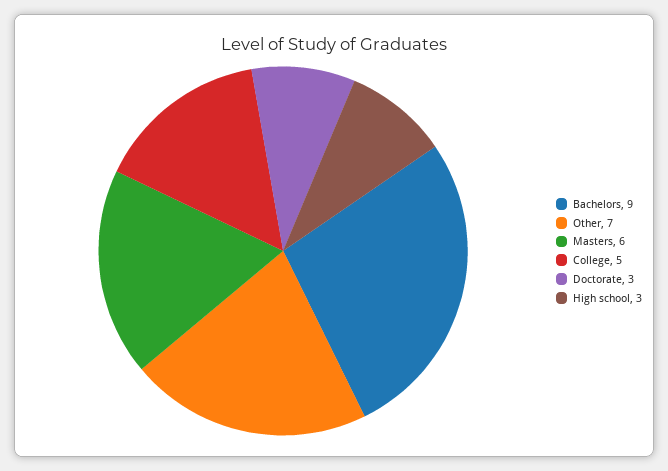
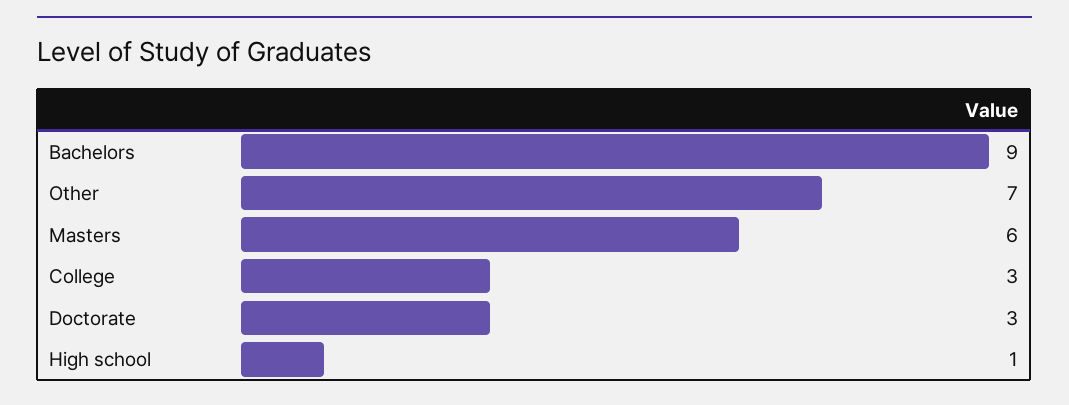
  {
    "Bachelors": 9,
    "Other": 7,
    "Masters": 6,
-   "College": 5,
+   "College": 3,
    "Doctorate": 3,
-   "High school": 3
+   "High school": 1
  }

